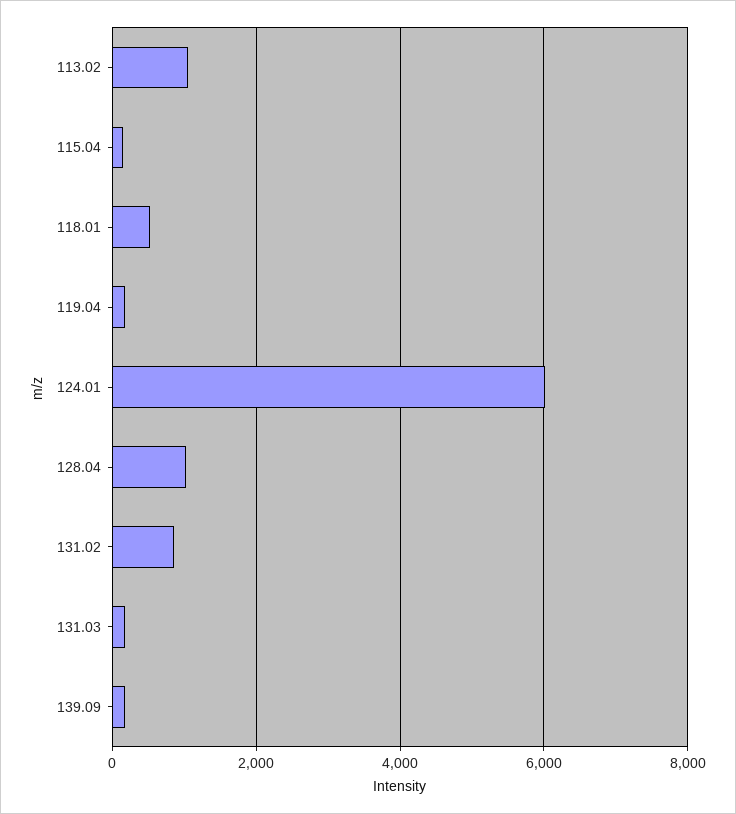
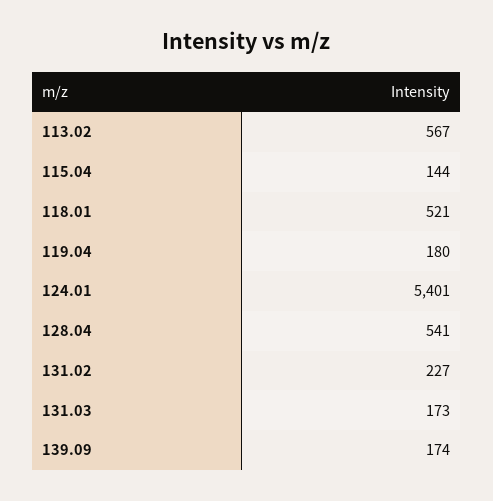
  {
-   "113.02": 1000,
+   "113.02": 567,
    "115.04": 144,
    "118.01": 521,
    "119.04": 180,
-   "124.01": 6000,
+   "124.01": 5401,
-   "128.04": 1000,
+   "128.04": 541,
-   "131.02": 800,
+   "131.02": 227,
    "131.03": 173,
    "139.09": 174
  }

